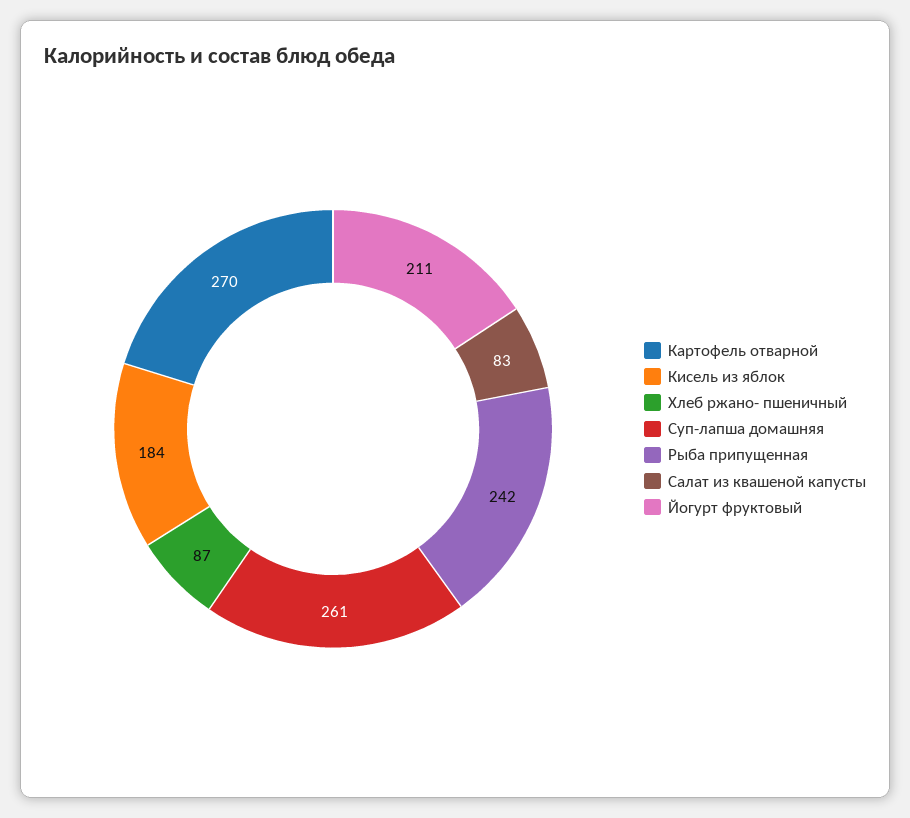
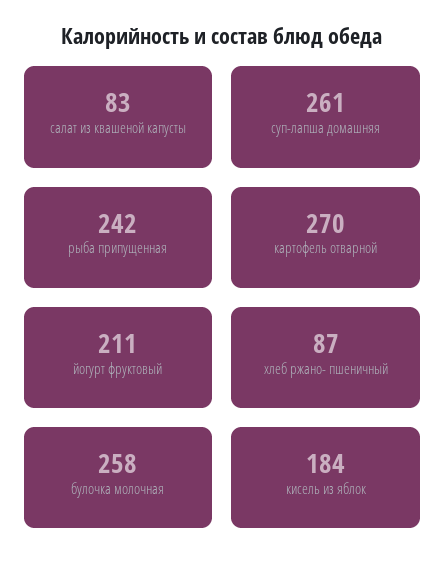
  {
    "Картофель отварной": 270,
    "Кисель из яблок": 184,
    "Хлеб ржано- пшеничный": 87,
    "Суп-лапша домашняя": 261,
    "Рыба припущенная": 242,
    "Салат из квашеной капусты": 83,
-   "Йогурт фруктовый": 211
+   "Йогурт фруктовый": 211,
+   "булочка молочная": 258
  }

